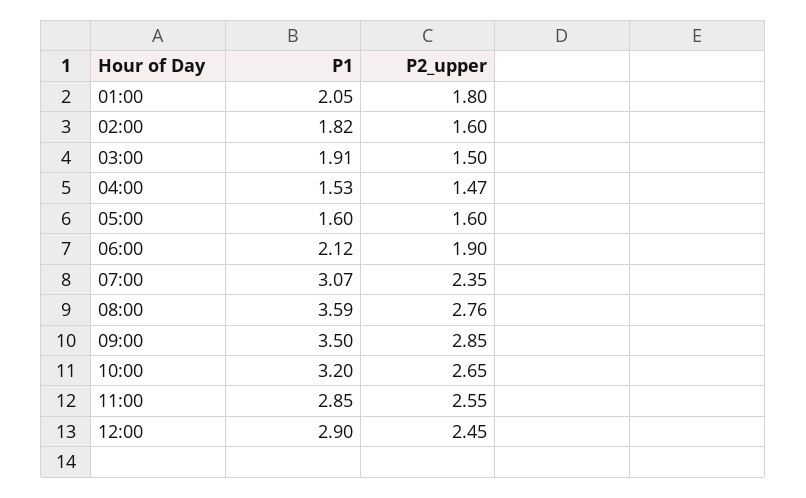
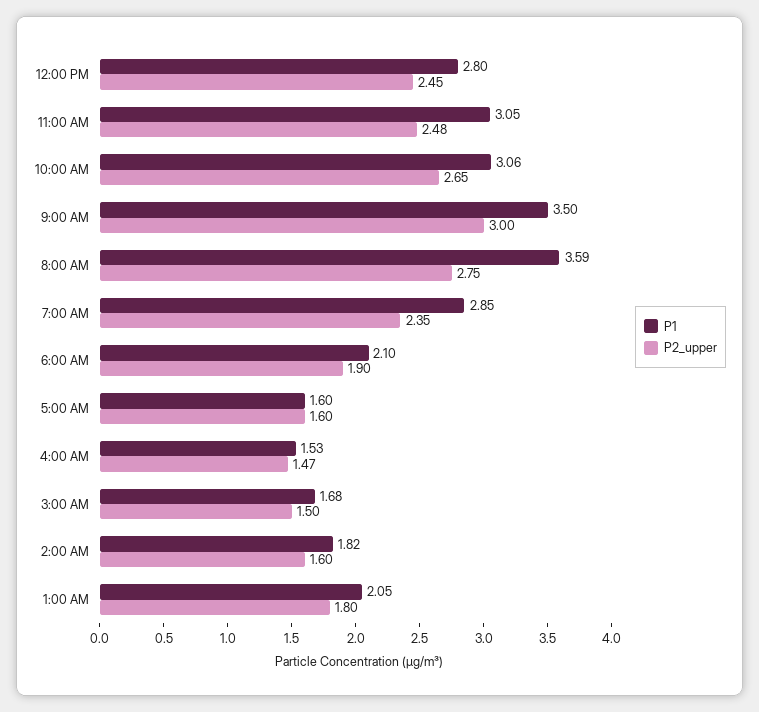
  {
    "P1": {
      "01:00": 2.05,
      "02:00": 1.82,
-     "03:00": 1.91,
+     "03:00": 1.68,
      "04:00": 1.53,
      "05:00": 1.6,
-     "06:00": 2.12,
+     "06:00": 2.1,
-     "07:00": 3.07,
+     "07:00": 2.85,
      "08:00": 3.59,
      "09:00": 3.5,
-     "10:00": 3.2,
+     "10:00": 3.06,
-     "11:00": 2.85,
+     "11:00": 3.05,
-     "12:00": 2.9
+     "12:00": 2.8
    },
    "P2_upper": {
      "01:00": 1.8,
      "02:00": 1.6,
      "03:00": 1.5,
      "04:00": 1.47,
      "05:00": 1.6,
      "06:00": 1.9,
      "07:00": 2.35,
-     "08:00": 2.76,
+     "08:00": 2.75,
-     "09:00": 2.85,
+     "09:00": 3,
      "10:00": 2.65,
-     "11:00": 2.55,
+     "11:00": 2.48,
      "12:00": 2.45
    }
  }

